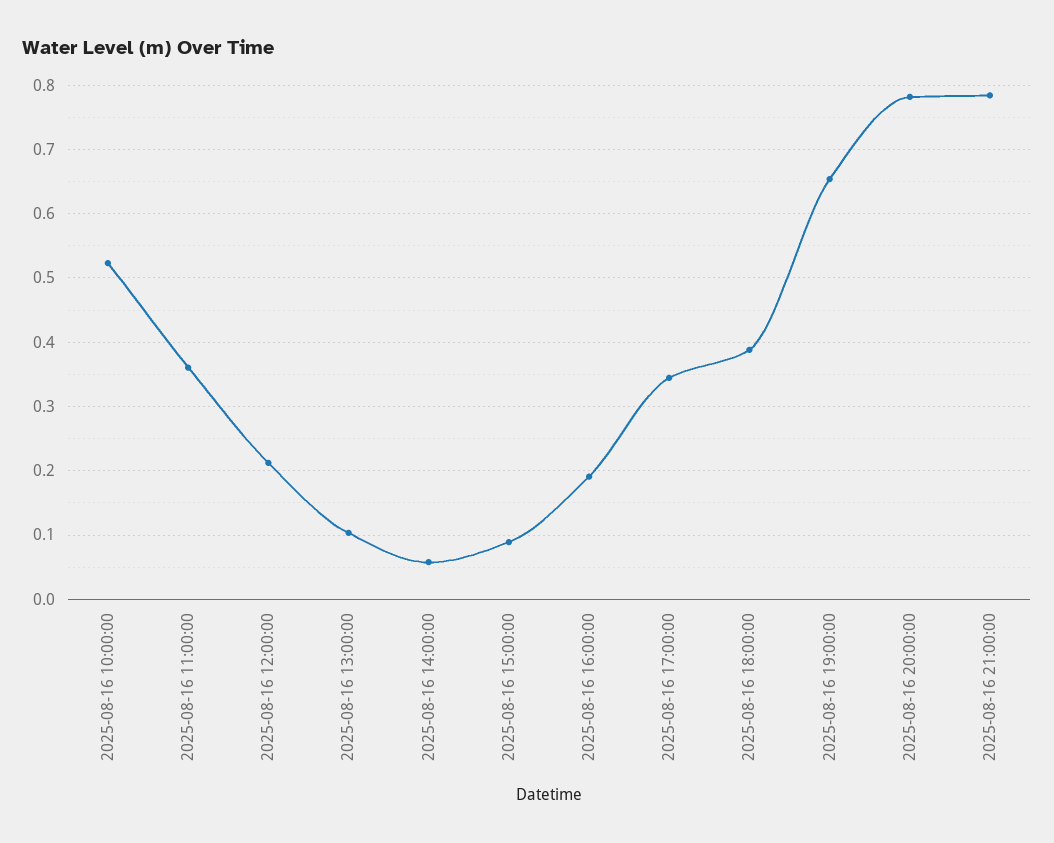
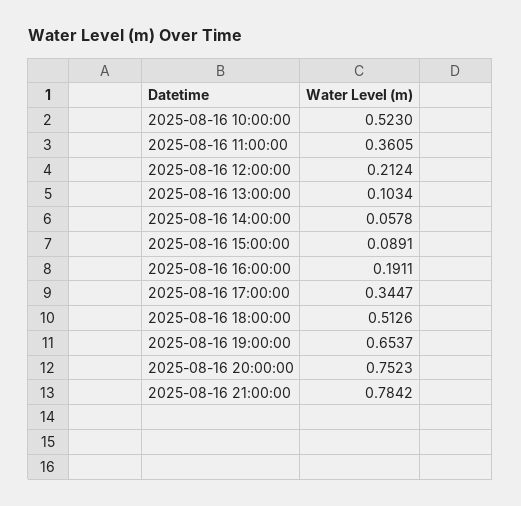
  {
    "2025-08-16 10:00:00": 0.523,
    "2025-08-16 11:00:00": 0.3605,
    "2025-08-16 12:00:00": 0.2124,
    "2025-08-16 13:00:00": 0.1034,
    "2025-08-16 14:00:00": 0.0578,
    "2025-08-16 15:00:00": 0.0891,
    "2025-08-16 16:00:00": 0.1911,
    "2025-08-16 17:00:00": 0.3447,
-   "2025-08-16 18:00:00": 0.39,
+   "2025-08-16 18:00:00": 0.5126,
    "2025-08-16 19:00:00": 0.6537,
-   "2025-08-16 20:00:00": 0.78,
+   "2025-08-16 20:00:00": 0.7523,
    "2025-08-16 21:00:00": 0.7842
  }

